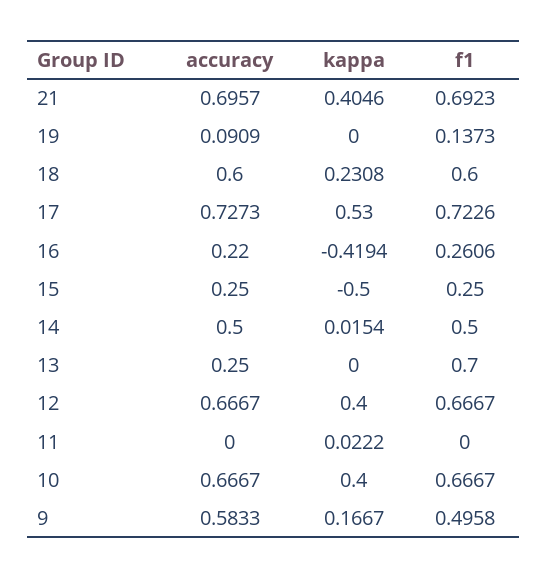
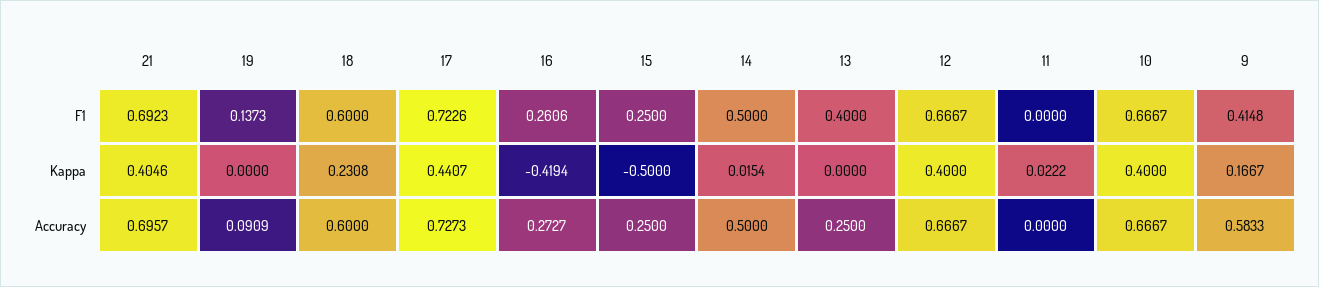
  {
    "accuracy": {
      "21": 0.6957,
      "19": 0.0909,
      "18": 0.6,
      "17": 0.7273,
-     "16": 0.22,
+     "16": 0.2727,
      "15": 0.25,
      "14": 0.5,
      "13": 0.25,
      "12": 0.6667,
      "11": 0,
      "10": 0.6667,
      "9": 0.5833
    },
    "kappa": {
      "21": 0.4046,
      "19": 0,
      "18": 0.2308,
-     "17": 0.53,
+     "17": 0.4407,
      "16": -0.4194,
      "15": -0.5,
      "14": 0.0154,
      "13": 0,
      "12": 0.4,
      "11": 0.0222,
      "10": 0.4,
      "9": 0.1667
    },
    "f1": {
      "21": 0.6923,
      "19": 0.1373,
      "18": 0.6,
      "17": 0.7226,
      "16": 0.2606,
      "15": 0.25,
      "14": 0.5,
-     "13": 0.7,
+     "13": 0.4,
      "12": 0.6667,
      "11": 0,
      "10": 0.6667,
-     "9": 0.4958
+     "9": 0.4148
    }
  }

